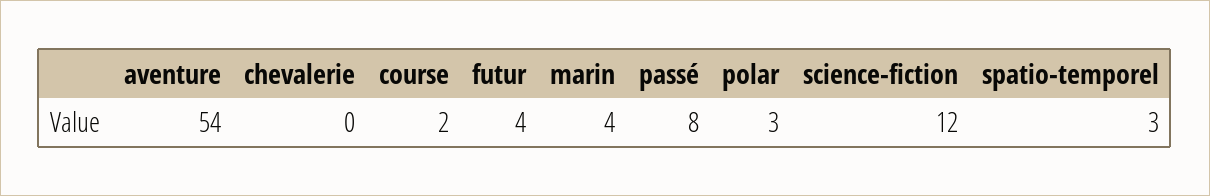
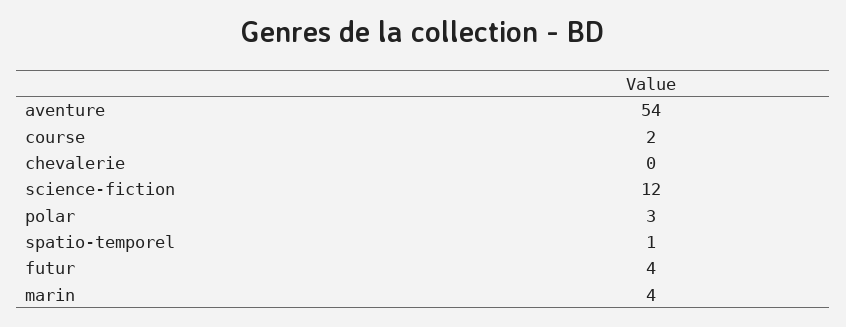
  {
    "aventure": 54,
    "chevalerie": 0,
    "course": 2,
    "futur": 4,
    "marin": 4,
-   "passé": 8,
    "polar": 3,
    "science-fiction": 12,
-   "spatio-temporel": 3
+   "spatio-temporel": 1
  }

